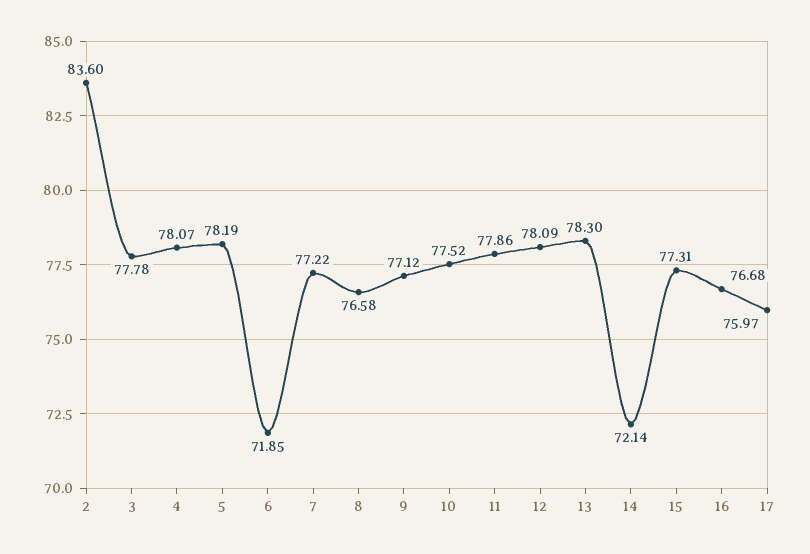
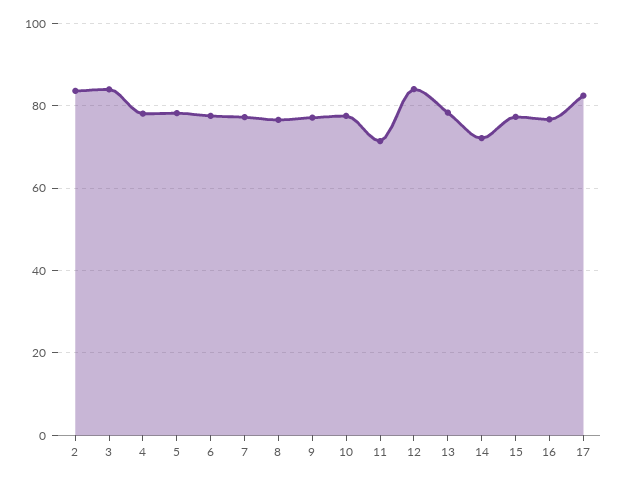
  {
    "2": 83.6,
-   "3": 77.78,
+   "3": 84,
    "4": 78.07,
    "5": 78.19,
-   "6": 71.85,
+   "6": 78,
    "7": 77.22,
    "8": 76.58,
    "9": 77.12,
    "10": 77.52,
-   "11": 77.86,
+   "11": 72,
-   "12": 78.09,
+   "12": 84,
    "13": 78.3,
    "14": 72.14,
    "15": 77.31,
    "16": 76.68,
-   "17": 75.97
+   "17": 82
  }

